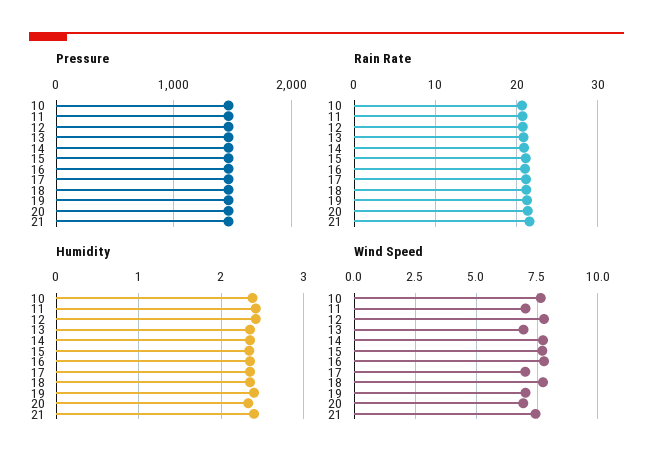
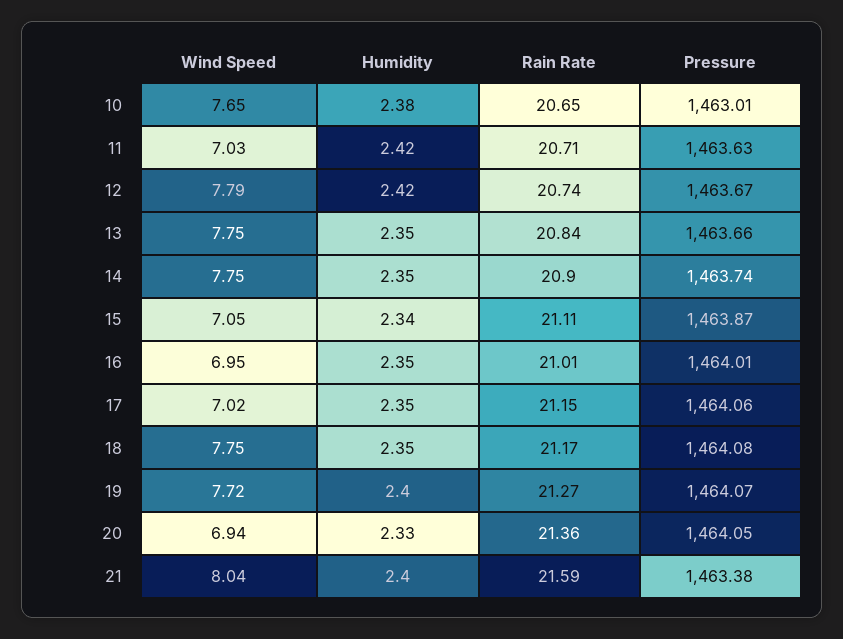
  {
    "Pressure": {
      "10": 1463.01,
      "11": 1463.63,
      "12": 1463.67,
      "13": 1463.66,
      "14": 1463.74,
      "15": 1463.87,
      "16": 1464.01,
      "17": 1464.06,
      "18": 1464.08,
      "19": 1464.07,
      "20": 1464.05,
      "21": 1463.38
    },
    "Rain Rate": {
      "10": 20.65,
      "11": 20.71,
      "12": 20.74,
      "13": 20.84,
      "14": 20.9,
      "15": 21.11,
      "16": 21.01,
      "17": 21.15,
      "18": 21.17,
      "19": 21.27,
      "20": 21.36,
      "21": 21.59
    },
    "Humidity": {
      "10": 2.38,
      "11": 2.42,
      "12": 2.42,
      "13": 2.35,
      "14": 2.35,
      "15": 2.34,
      "16": 2.35,
      "17": 2.35,
      "18": 2.35,
      "19": 2.4,
      "20": 2.33,
      "21": 2.4
    },
    "Wind Speed": {
      "10": 7.65,
      "11": 7.03,
      "12": 7.79,
-     "13": 7,
+     "13": 7.75,
      "14": 7.75,
-     "15": 7.75,
+     "15": 7.05,
-     "16": 7.75,
+     "16": 6.95,
      "17": 7.02,
      "18": 7.75,
-     "19": 7,
+     "19": 7.72,
      "20": 6.94,
-     "21": 7.5
+     "21": 8.04
    }
  }

